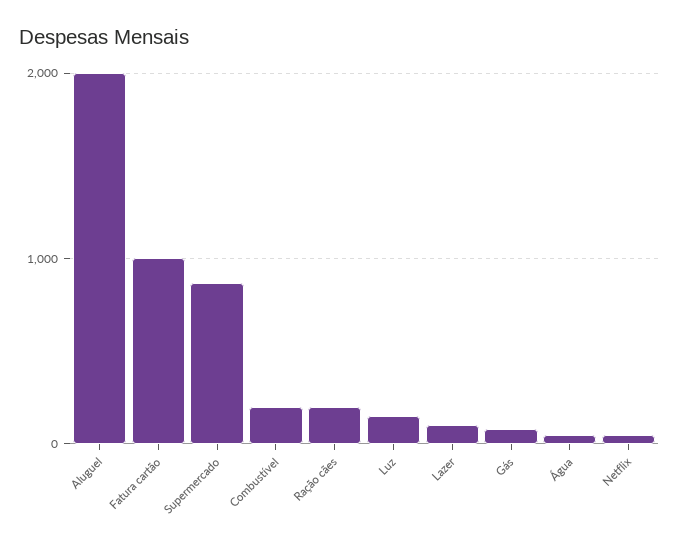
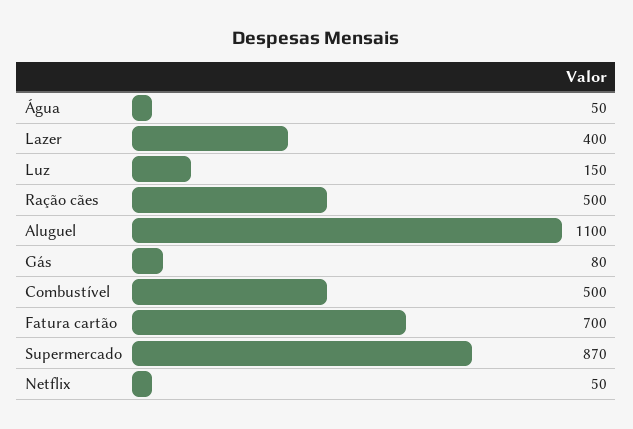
  {
-   "Aluguel": 2000,
+   "Aluguel": 1100,
-   "Fatura cartão": 1000,
+   "Fatura cartão": 700,
    "Supermercado": 870,
-   "Combustível": 200,
+   "Combustível": 500,
-   "Ração cães": 200,
+   "Ração cães": 500,
    "Luz": 150,
-   "Lazer": 100,
+   "Lazer": 400,
    "Gás": 80,
    "Água": 50,
    "Netflix": 50
  }

